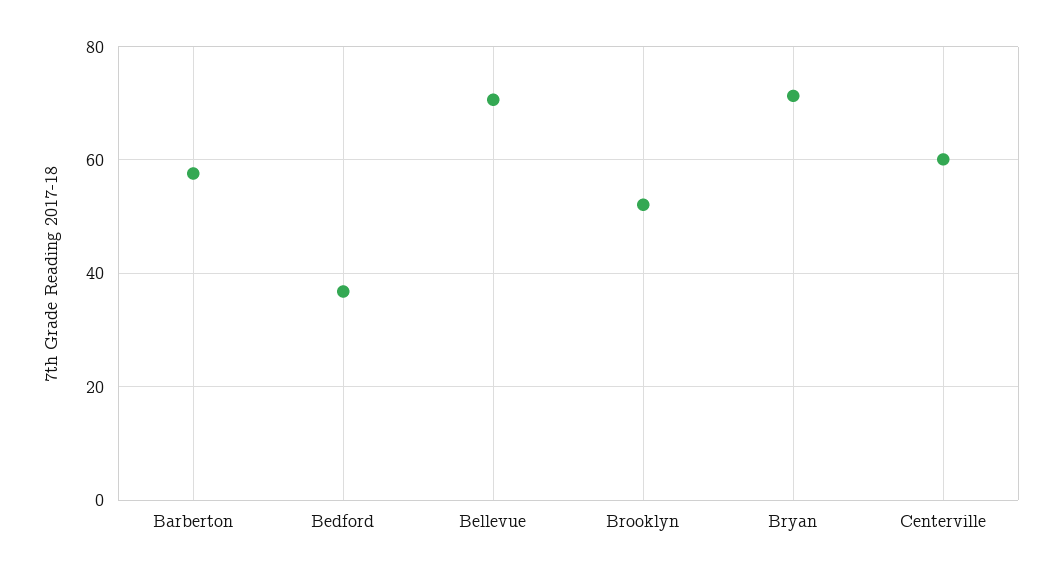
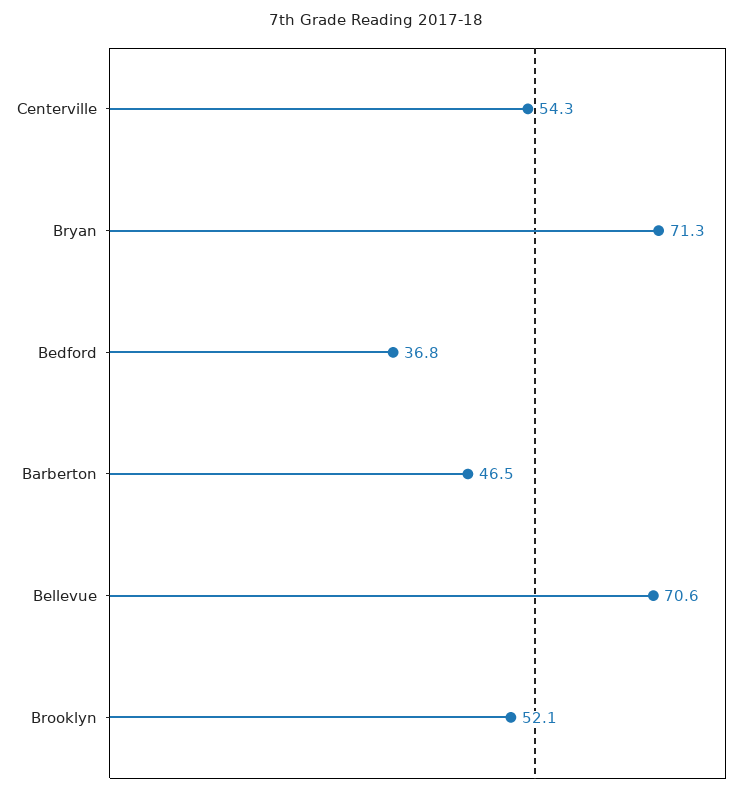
  {
-   "Barberton": 58,
+   "Barberton": 46.5,
    "Bedford": 36.8,
    "Bellevue": 70.6,
    "Brooklyn": 52.1,
    "Bryan": 71.3,
-   "Centerville": 60
+   "Centerville": 54.3
  }

